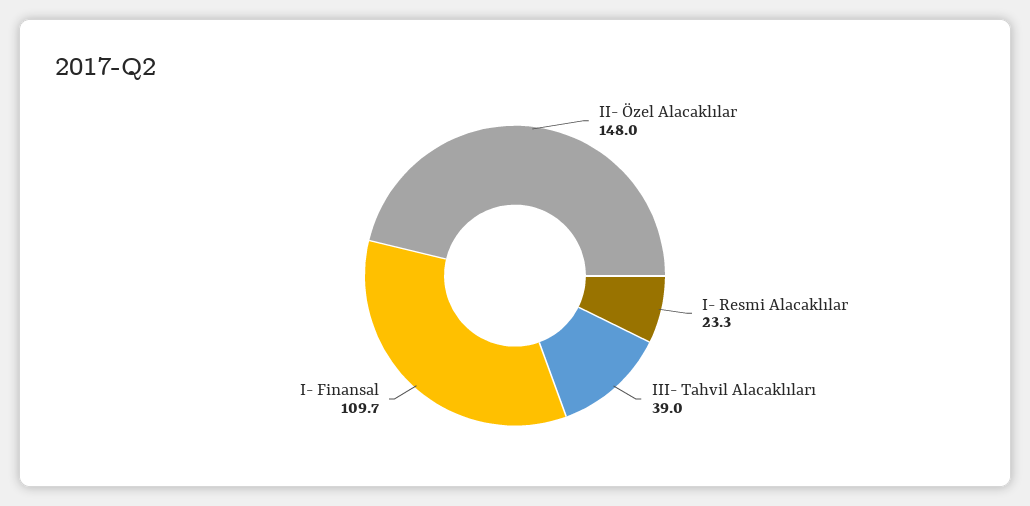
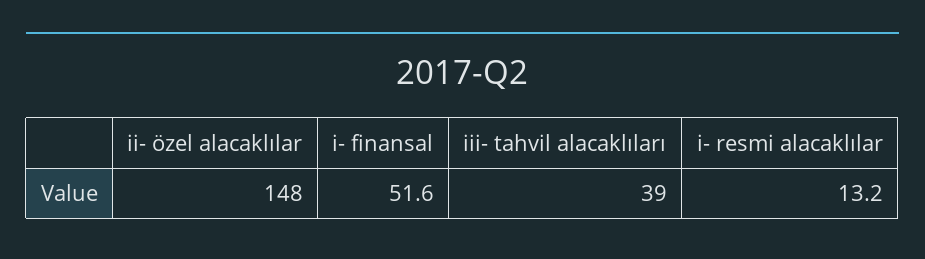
  {
    "II- Özel Alacaklılar": 148,
-   "I- Resmi Alacaklılar": 23.3,
+   "I- Resmi Alacaklılar": 13.2,
    "III- Tahvil Alacaklıları": 39,
-   "I- Finansal": 109.7
+   "I- Finansal": 51.6
  }

